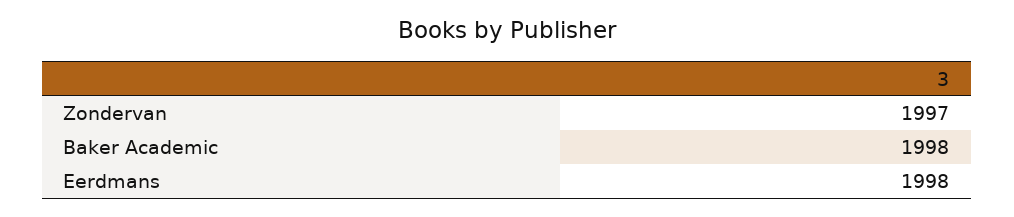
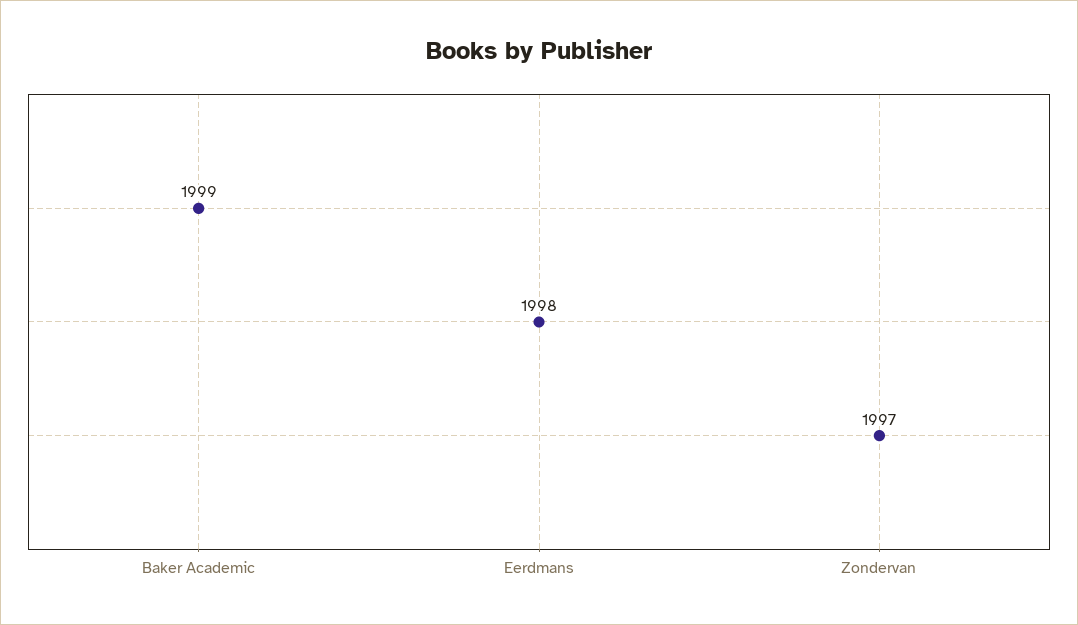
  {
    "Zondervan": 1997,
-   "Baker Academic": 1998,
+   "Baker Academic": 1999,
    "Eerdmans": 1998
  }

